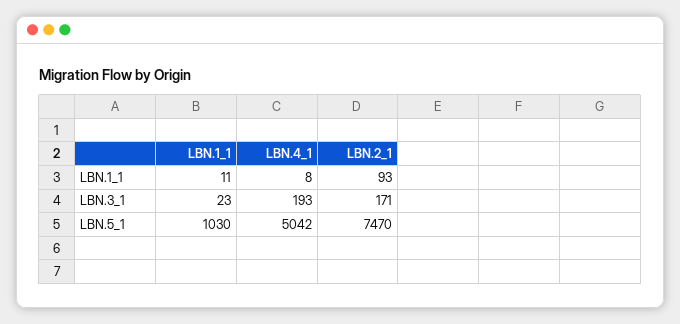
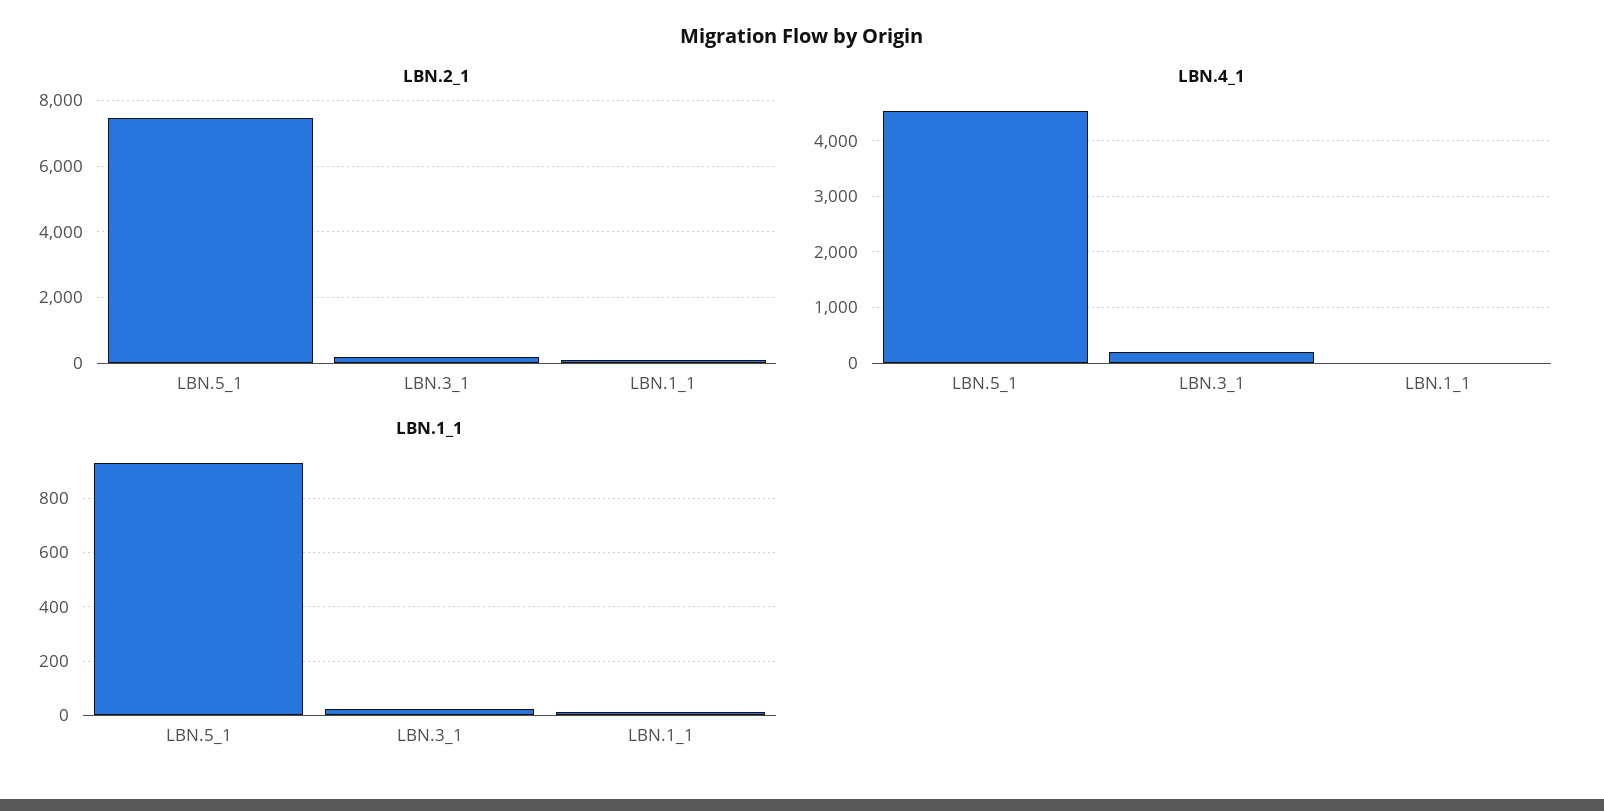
  {
    "LBN.1_1": {
      "LBN.1_1": 11,
      "LBN.3_1": 23,
-     "LBN.5_1": 1030
+     "LBN.5_1": 925
    },
    "LBN.4_1": {
      "LBN.1_1": 8,
      "LBN.3_1": 193,
-     "LBN.5_1": 5042
+     "LBN.5_1": 4600
    },
    "LBN.2_1": {
      "LBN.1_1": 93,
      "LBN.3_1": 171,
      "LBN.5_1": 7470
    }
  }

